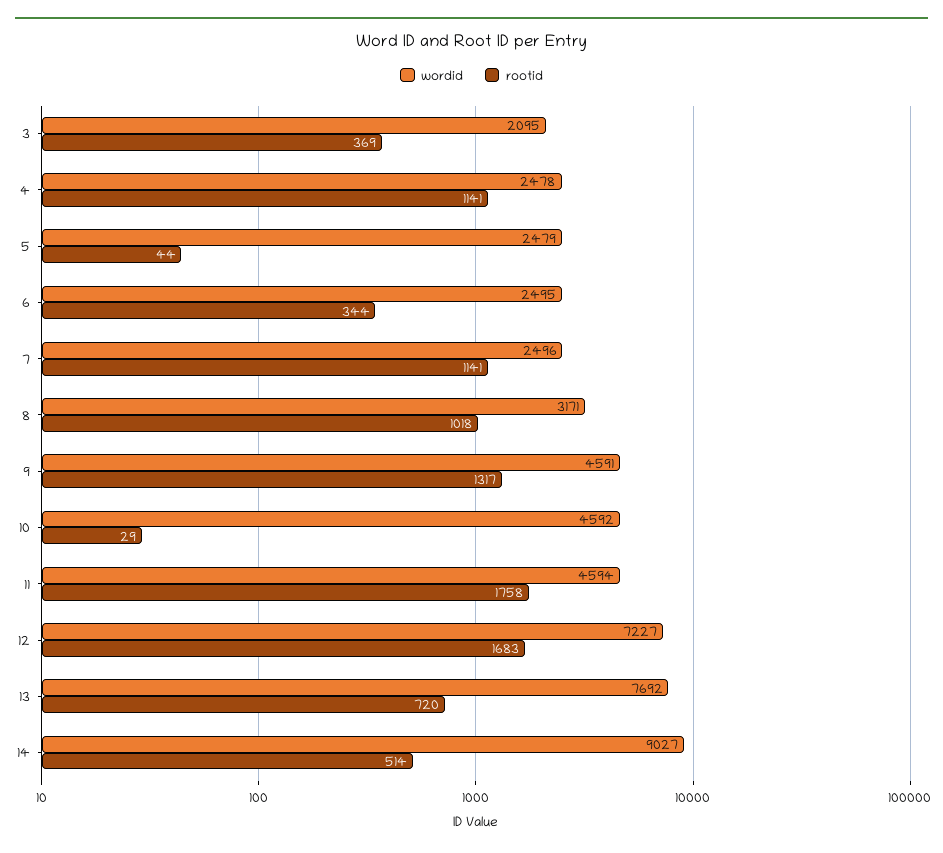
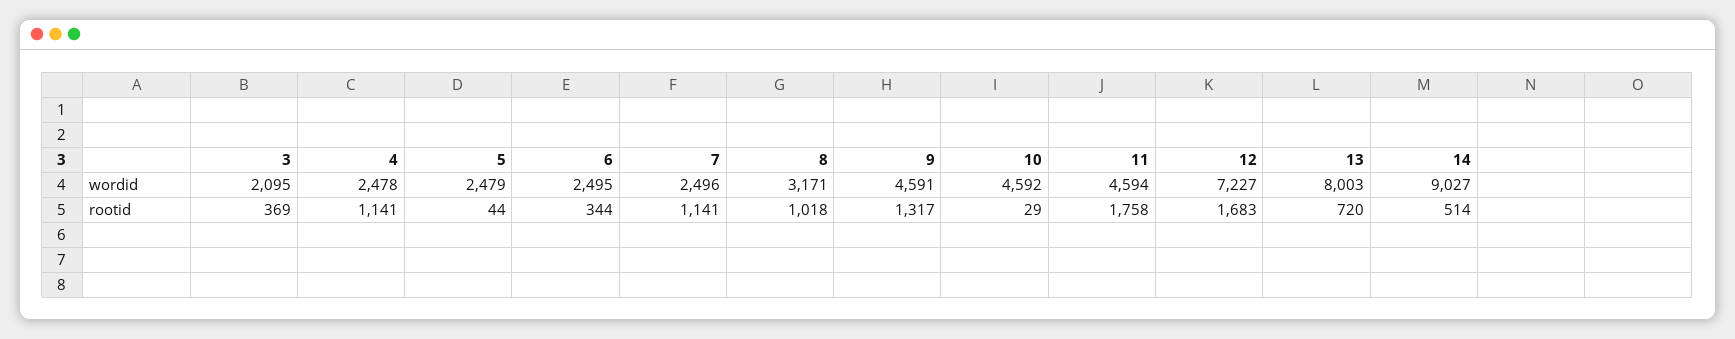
  {
    "wordid": {
      "3": 2095,
      "4": 2478,
      "5": 2479,
      "6": 2495,
      "7": 2496,
      "8": 3171,
      "9": 4591,
      "10": 4592,
      "11": 4594,
      "12": 7227,
-     "13": 7692,
+     "13": 8003,
      "14": 9027
    },
    "rootid": {
      "3": 369,
      "4": 1141,
      "5": 44,
      "6": 344,
      "7": 1141,
      "8": 1018,
      "9": 1317,
      "10": 29,
      "11": 1758,
      "12": 1683,
      "13": 720,
      "14": 514
    }
  }

